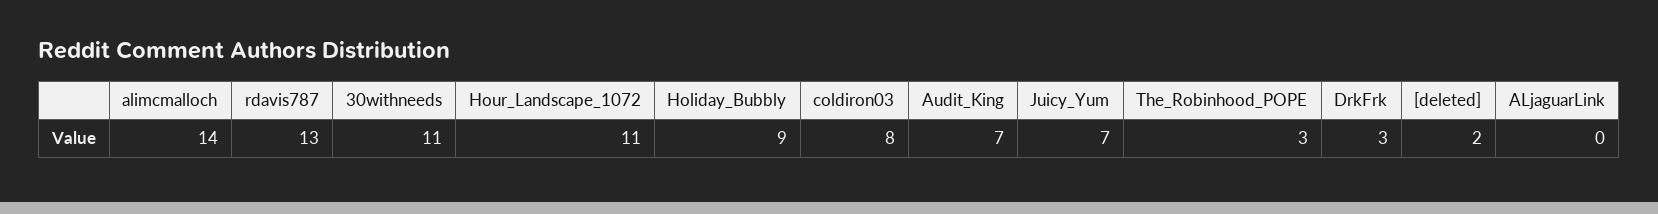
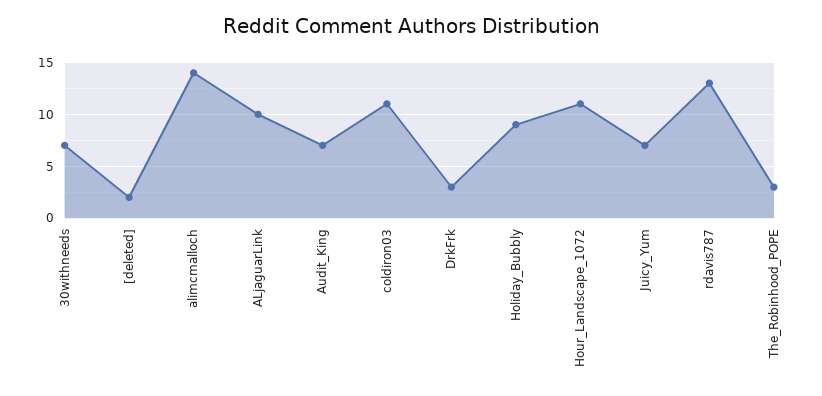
  {
    "alimcmalloch": 14,
    "rdavis787": 13,
-   "30withneeds": 11,
+   "30withneeds": 7,
    "Hour_Landscape_1072": 11,
    "Holiday_Bubbly": 9,
-   "coldiron03": 8,
+   "coldiron03": 11,
    "Audit_King": 7,
    "Juicy_Yum": 7,
    "The_Robinhood_POPE": 3,
    "DrkFrk": 3,
    "[deleted]": 2,
-   "ALjaguarLink": 0
+   "ALjaguarLink": 10
  }

